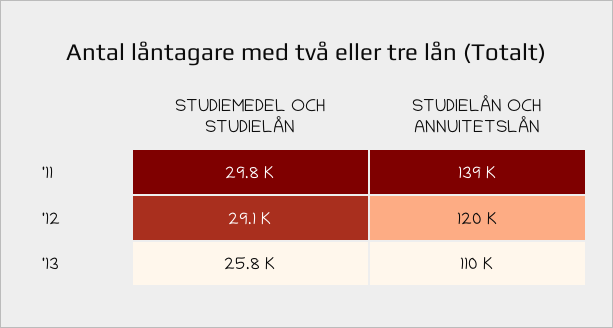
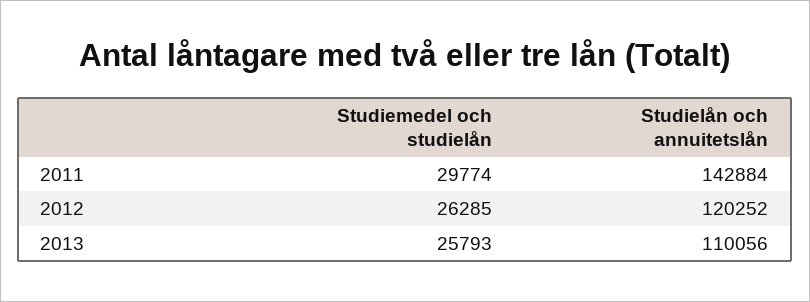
  {
    "STUDIEMEDEL OCH STUDIELÅN": {
      "'11": 29774,
-     "'12": 29100,
+     "'12": 26285,
      "'13": 25793
    },
    "STUDIELÅN OCH ANNUITETSLÅN": {
-     "'11": 139000,
+     "'11": 142884,
      "'12": 120252,
      "'13": 110056
    }
  }

